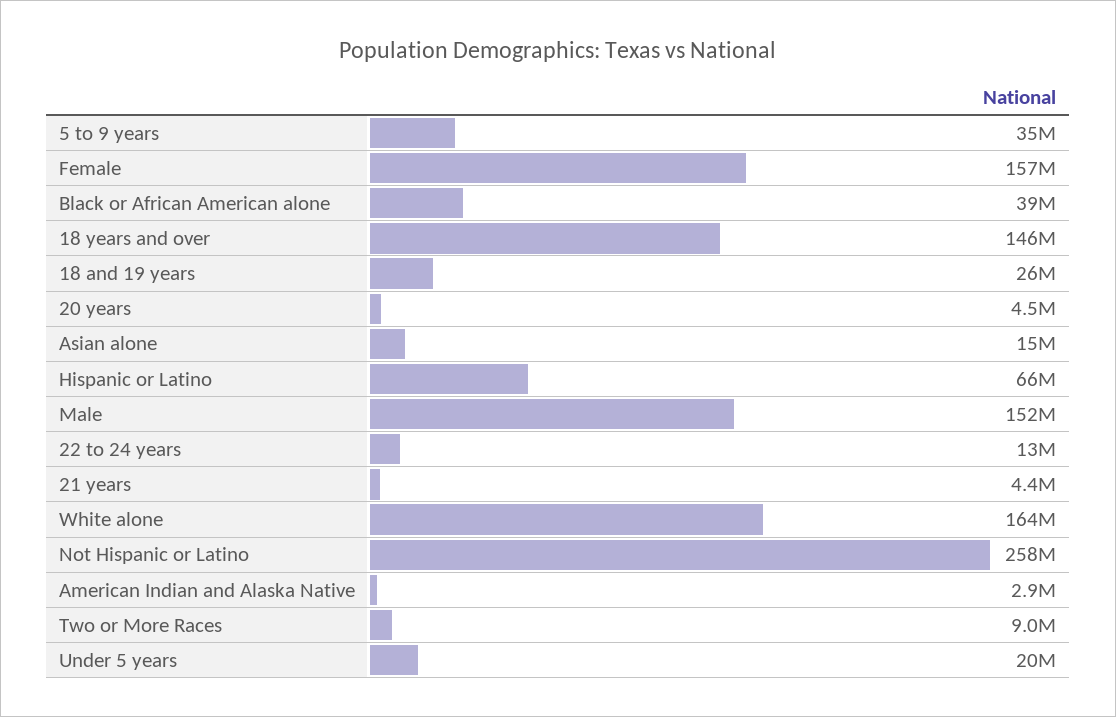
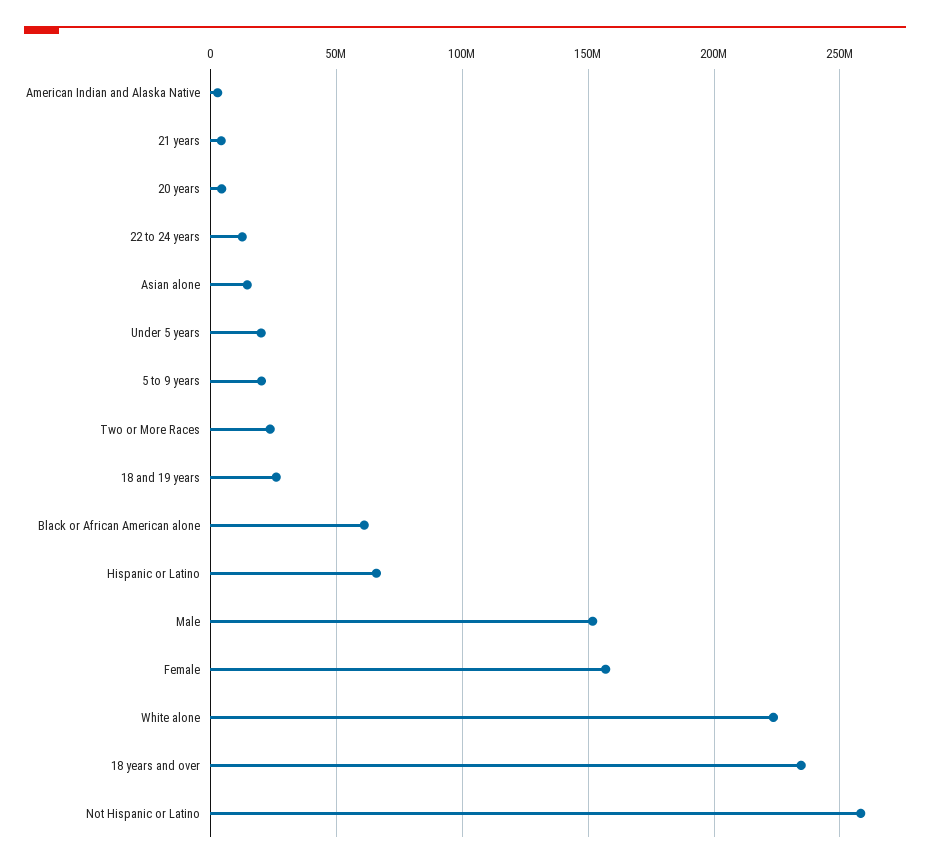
  {
-   "5 to 9 years": 35000000,
+   "5 to 9 years": 20000000,
    "Female": 157000000,
-   "Black or African American alone": 39000000,
+   "Black or African American alone": 60000000,
-   "18 years and over": 146000000,
+   "18 years and over": 235000000,
    "18 and 19 years": 26000000,
    "20 years": 4500000,
    "Asian alone": 15000000,
    "Hispanic or Latino": 66000000,
    "Male": 152000000,
    "22 to 24 years": 13000000,
    "21 years": 4400000,
-   "White alone": 164000000,
+   "White alone": 225000000,
    "Not Hispanic or Latino": 258000000,
    "American Indian and Alaska Native": 2900000,
-   "Two or More Races": 9000000,
+   "Two or More Races": 25000000,
    "Under 5 years": 20000000
  }

